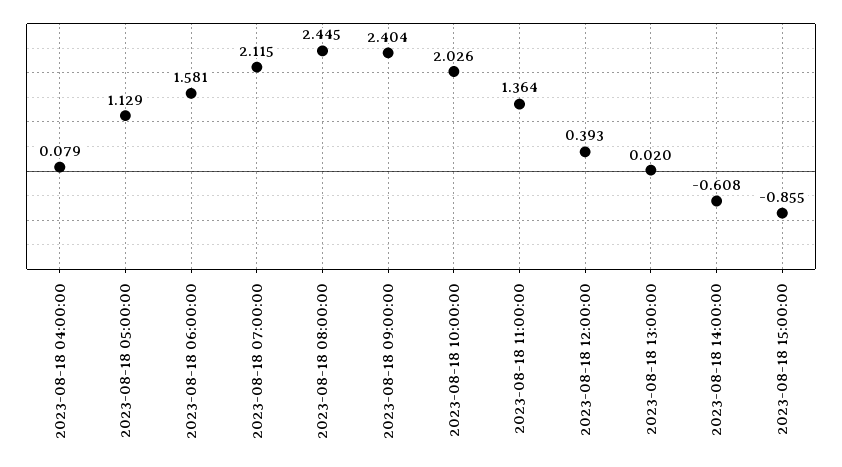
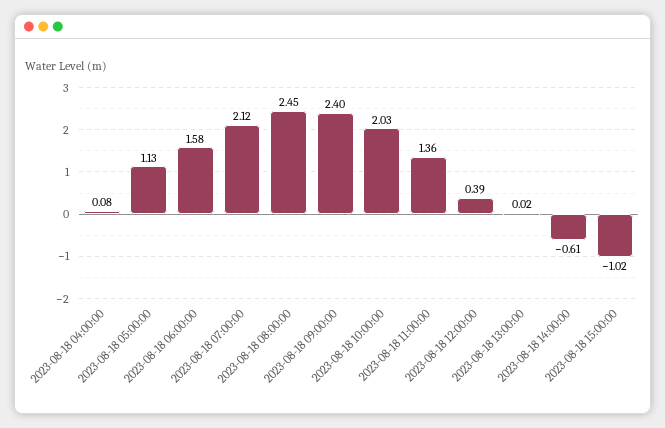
  {
    "2023-08-18 04:00:00": 0.079,
    "2023-08-18 05:00:00": 1.129,
    "2023-08-18 06:00:00": 1.581,
    "2023-08-18 07:00:00": 2.115,
    "2023-08-18 08:00:00": 2.445,
    "2023-08-18 09:00:00": 2.404,
    "2023-08-18 10:00:00": 2.026,
    "2023-08-18 11:00:00": 1.364,
    "2023-08-18 12:00:00": 0.393,
    "2023-08-18 13:00:00": 0.02,
    "2023-08-18 14:00:00": -0.608,
-   "2023-08-18 15:00:00": -0.855
+   "2023-08-18 15:00:00": -1.02
  }

